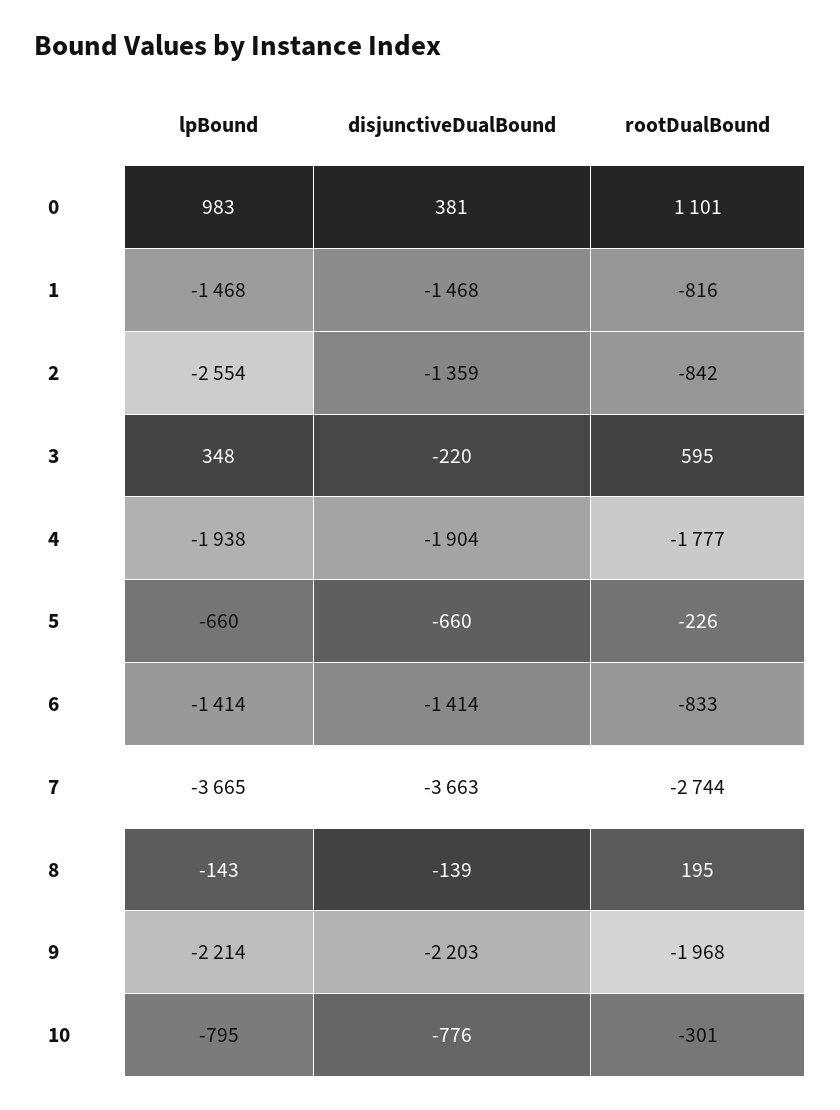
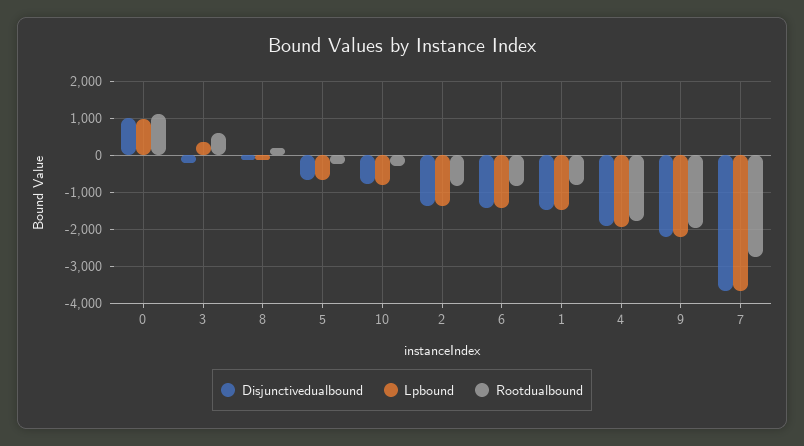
  {
    "lpBound": {
      "0": 983,
      "1": -1468,
-     "2": -2554,
+     "2": -1400,
      "3": 348,
      "4": -1938,
      "5": -660,
      "6": -1414,
      "7": -3665,
      "8": -143,
      "9": -2214,
      "10": -795
    },
    "disjunctiveDualBound": {
-     "0": 381,
+     "0": 1000,
      "1": -1468,
      "2": -1359,
      "3": -220,
      "4": -1904,
      "5": -660,
      "6": -1414,
      "7": -3663,
      "8": -139,
      "9": -2203,
      "10": -776
    },
    "rootDualBound": {
      "0": 1101,
      "1": -816,
      "2": -842,
      "3": 595,
      "4": -1777,
      "5": -226,
      "6": -833,
      "7": -2744,
      "8": 195,
      "9": -1968,
      "10": -301
    }
  }

